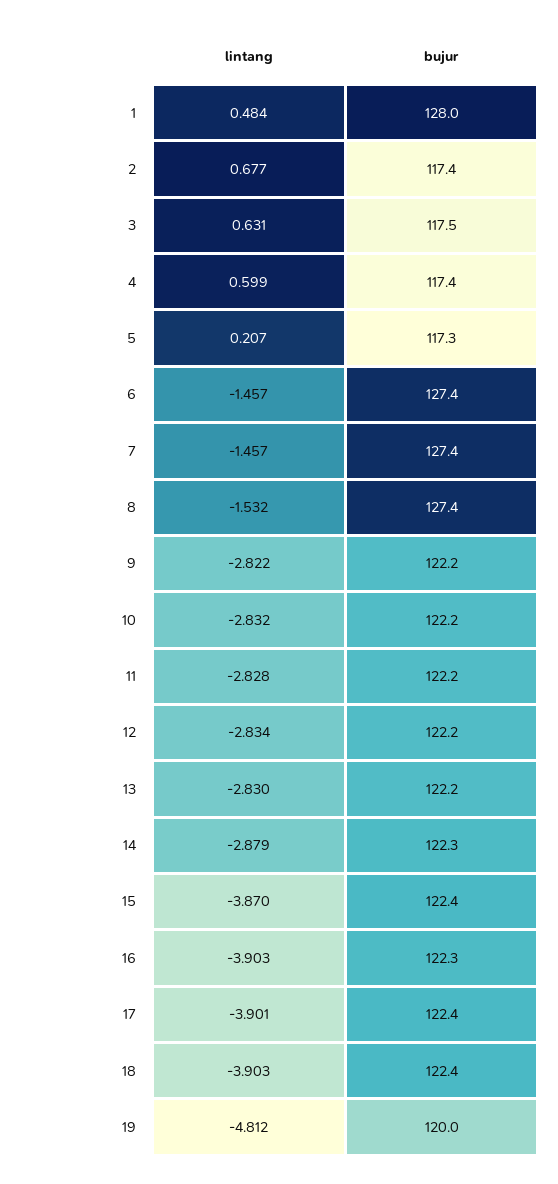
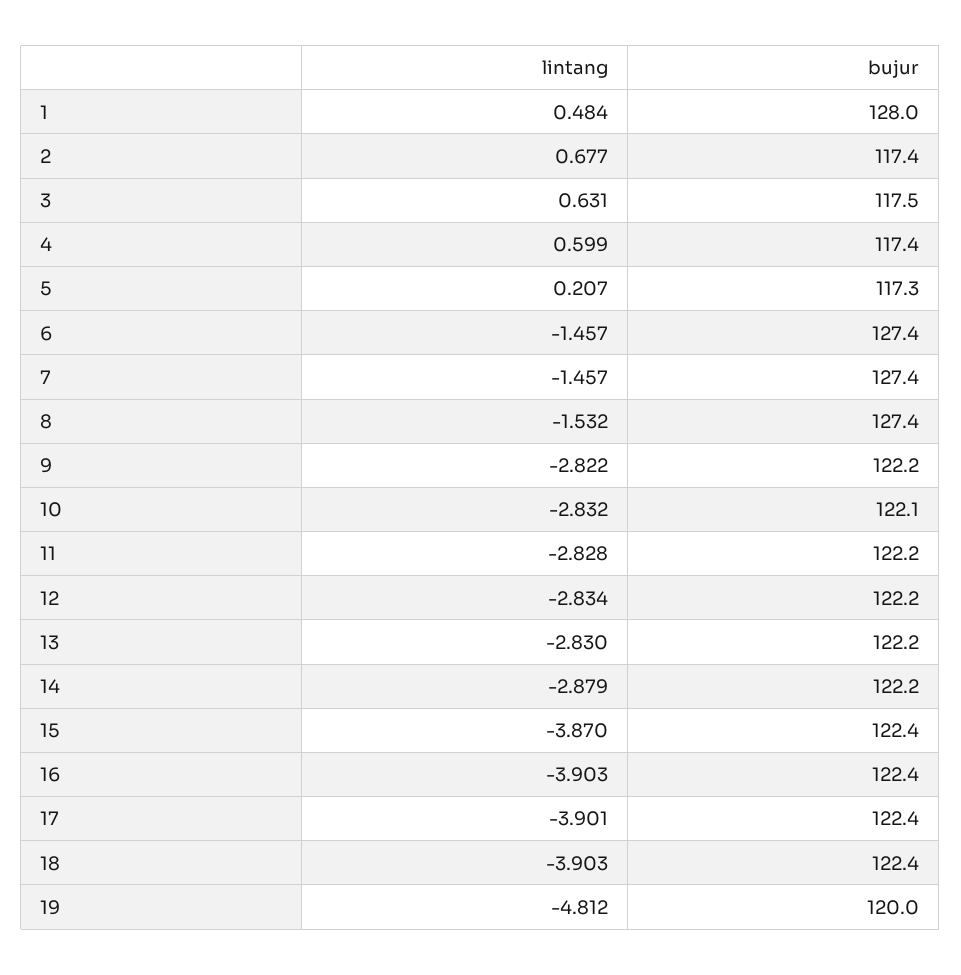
  {
    "lintang": {
      "1": 0.484,
      "2": 0.677,
      "3": 0.631,
      "4": 0.599,
      "5": 0.207,
      "6": -1.457,
      "7": -1.457,
      "8": -1.532,
      "9": -2.822,
      "10": -2.832,
      "11": -2.828,
      "12": -2.834,
      "13": -2.83,
      "14": -2.879,
      "15": -3.87,
      "16": -3.903,
      "17": -3.901,
      "18": -3.903,
      "19": -4.812
    },
    "bujur": {
      "1": 128,
      "2": 117.4,
      "3": 117.5,
      "4": 117.4,
      "5": 117.3,
      "6": 127.4,
      "7": 127.4,
      "8": 127.4,
      "9": 122.2,
-     "10": 122.2,
+     "10": 122.1,
      "11": 122.2,
      "12": 122.2,
      "13": 122.2,
-     "14": 122.3,
+     "14": 122.2,
      "15": 122.4,
-     "16": 122.3,
+     "16": 122.4,
      "17": 122.4,
      "18": 122.4,
      "19": 120
    }
  }

